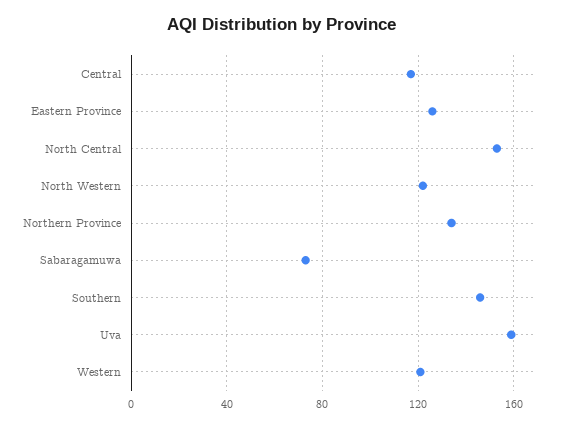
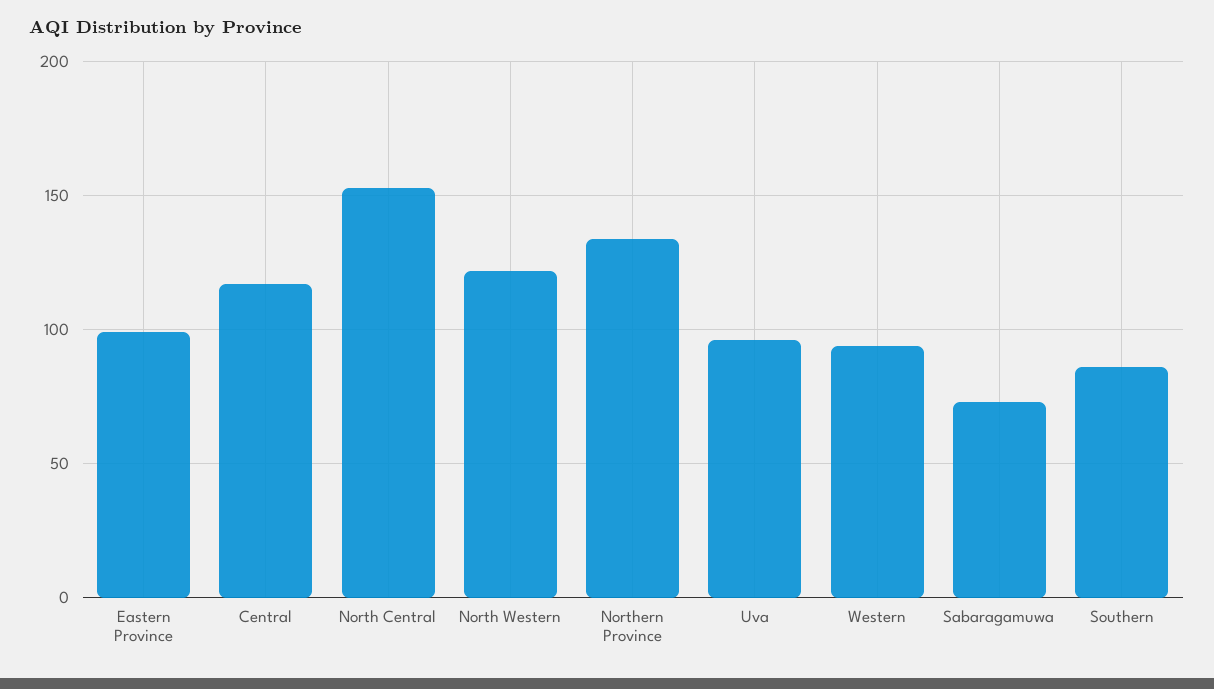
  {
    "Central": 115,
-   "Eastern Province": 125,
+   "Eastern Province": 100,
    "North Central": 155,
    "North Western": 120,
    "Northern Province": 135,
    "Sabaragamuwa": 75,
-   "Southern": 145,
+   "Southern": 85,
-   "Uva": 160,
+   "Uva": 95,
-   "Western": 120
+   "Western": 95
  }

